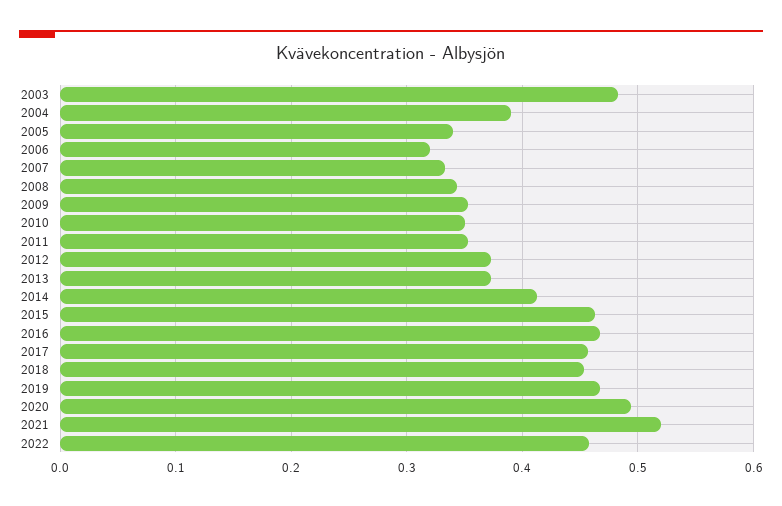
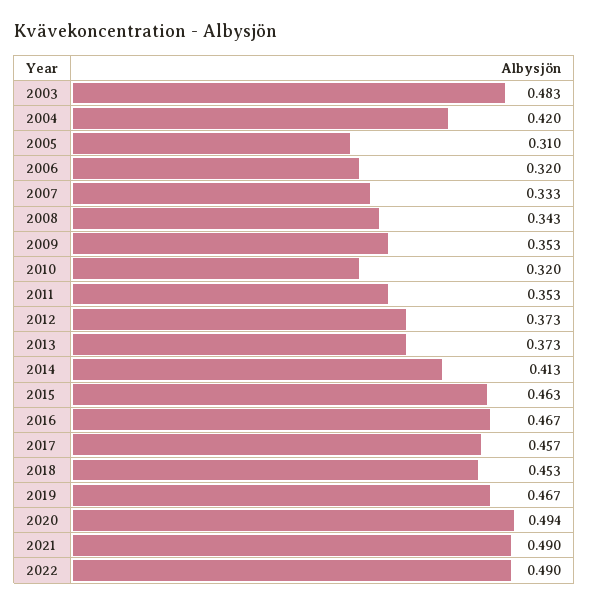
  {
    "2003": 0.483,
-   "2004": 0.39,
+   "2004": 0.42,
-   "2005": 0.34,
+   "2005": 0.31,
    "2006": 0.32,
    "2007": 0.333,
    "2008": 0.343,
    "2009": 0.353,
-   "2010": 0.35,
+   "2010": 0.32,
    "2011": 0.353,
    "2012": 0.373,
    "2013": 0.373,
    "2014": 0.413,
    "2015": 0.463,
    "2016": 0.467,
    "2017": 0.457,
    "2018": 0.453,
    "2019": 0.467,
    "2020": 0.494,
-   "2021": 0.52,
+   "2021": 0.49,
-   "2022": 0.46
+   "2022": 0.49
  }

